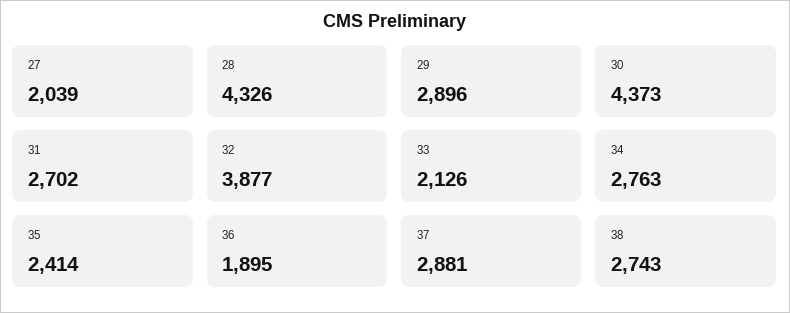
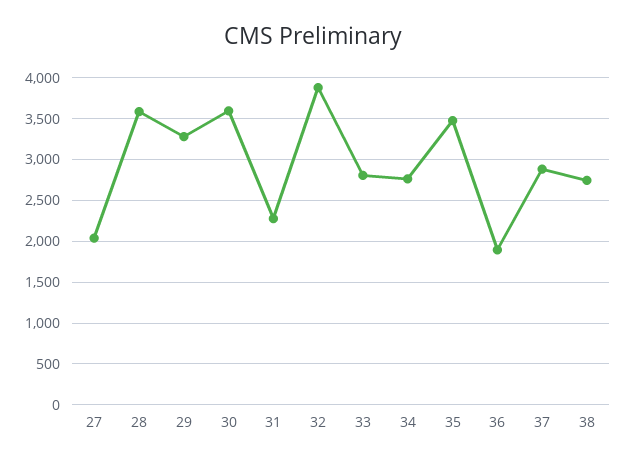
  {
    "27": 2039,
-   "28": 4326,
+   "28": 3600,
-   "29": 2896,
+   "29": 3300,
-   "30": 4373,
+   "30": 3600,
-   "31": 2702,
+   "31": 2300,
    "32": 3877,
-   "33": 2126,
+   "33": 2800,
    "34": 2763,
-   "35": 2414,
+   "35": 3500,
    "36": 1895,
    "37": 2881,
    "38": 2743
  }

